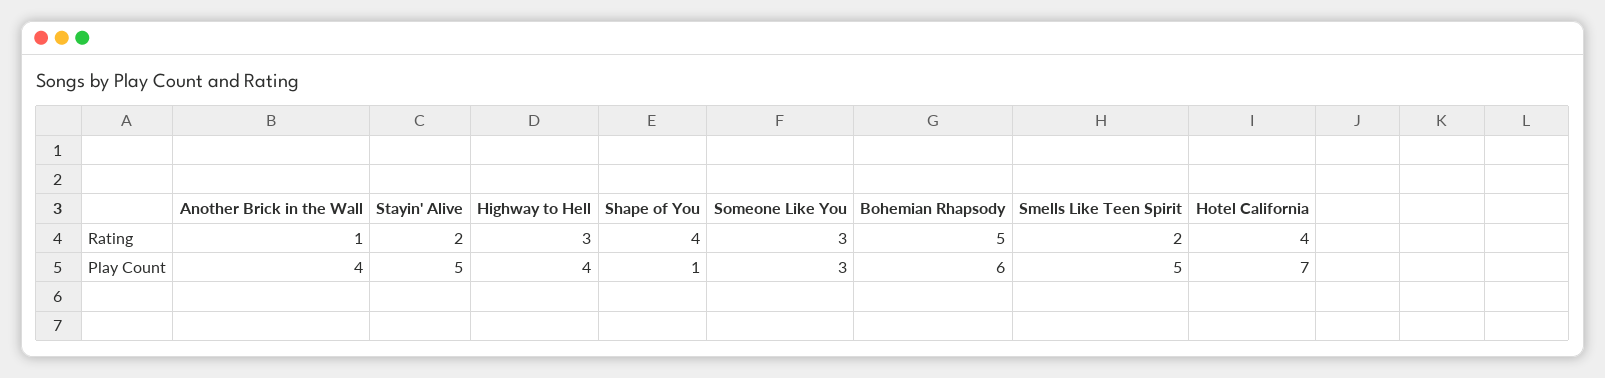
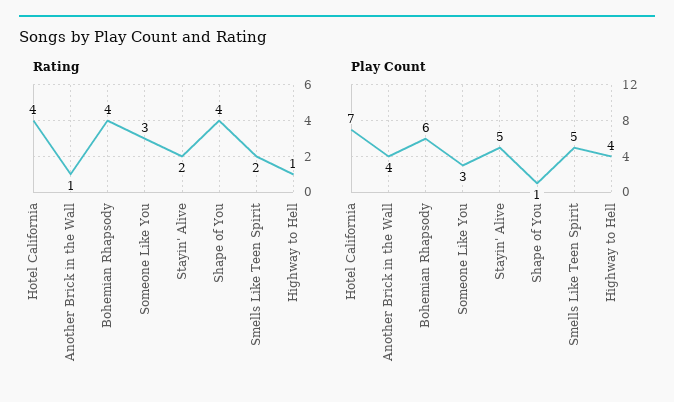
  {
    "Rating": {
      "Another Brick in the Wall": 1,
      "Stayin' Alive": 2,
-     "Highway to Hell": 3,
+     "Highway to Hell": 1,
      "Shape of You": 4,
      "Someone Like You": 3,
-     "Bohemian Rhapsody": 5,
+     "Bohemian Rhapsody": 4,
      "Smells Like Teen Spirit": 2,
      "Hotel California": 4
    },
    "Play Count": {
      "Another Brick in the Wall": 4,
      "Stayin' Alive": 5,
      "Highway to Hell": 4,
      "Shape of You": 1,
      "Someone Like You": 3,
      "Bohemian Rhapsody": 6,
      "Smells Like Teen Spirit": 5,
      "Hotel California": 7
    }
  }

